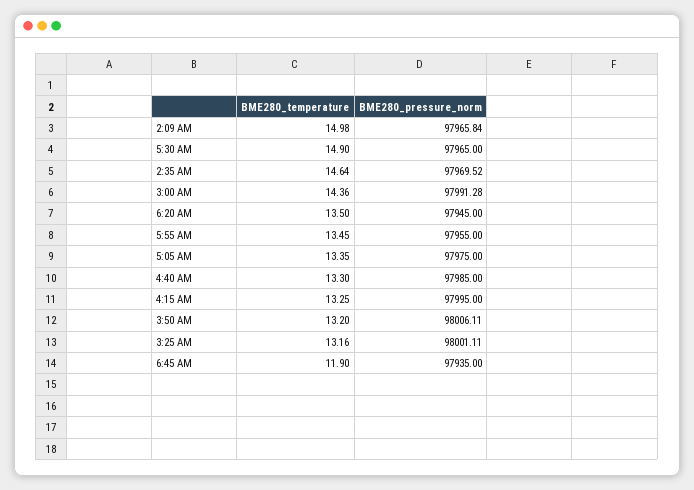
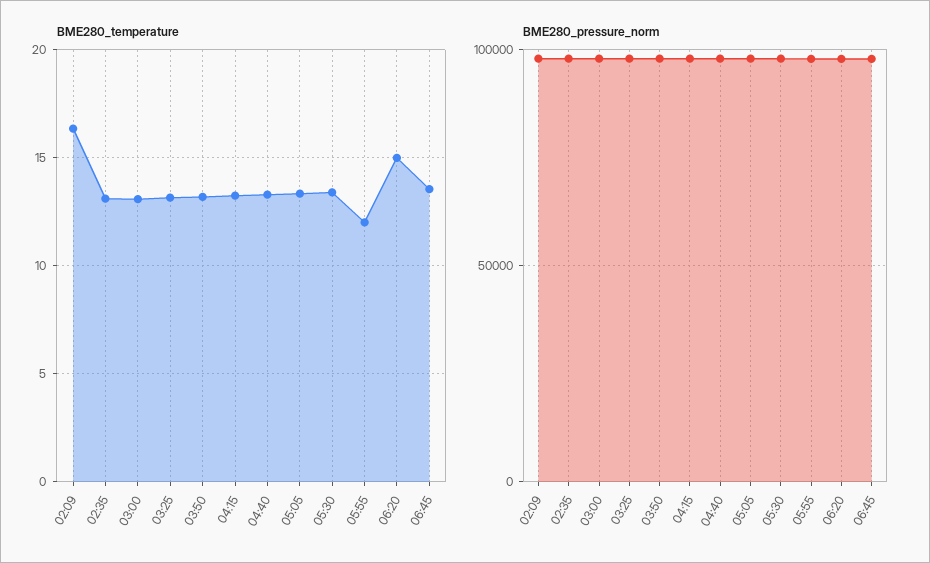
  {
    "BME280_temperature": {
-     "2:09 AM": 14.98,
+     "2:09 AM": 16.5,
-     "5:30 AM": 14.9,
+     "5:30 AM": 13.5,
-     "2:35 AM": 14.64,
+     "2:35 AM": 13,
-     "3:00 AM": 14.36,
+     "3:00 AM": 13,
-     "6:20 AM": 13.5,
+     "6:20 AM": 15,
-     "5:55 AM": 13.45,
+     "5:55 AM": 12,
      "5:05 AM": 13.35,
      "4:40 AM": 13.3,
      "4:15 AM": 13.25,
      "3:50 AM": 13.2,
      "3:25 AM": 13.16,
-     "6:45 AM": 11.9
+     "6:45 AM": 13.5
    },
    "BME280_pressure_norm": {
      "2:09 AM": 97965.84,
      "5:30 AM": 97965,
      "2:35 AM": 97969.52,
      "3:00 AM": 97991.28,
      "6:20 AM": 97945,
      "5:55 AM": 97955,
      "5:05 AM": 97975,
      "4:40 AM": 97985,
      "4:15 AM": 97995,
      "3:50 AM": 98006.11,
      "3:25 AM": 98001.11,
      "6:45 AM": 97935
    }
  }

